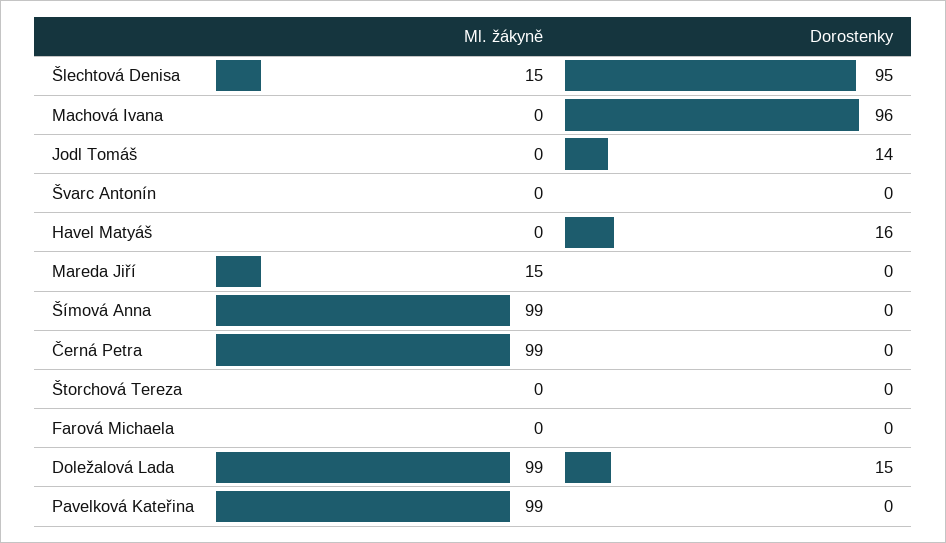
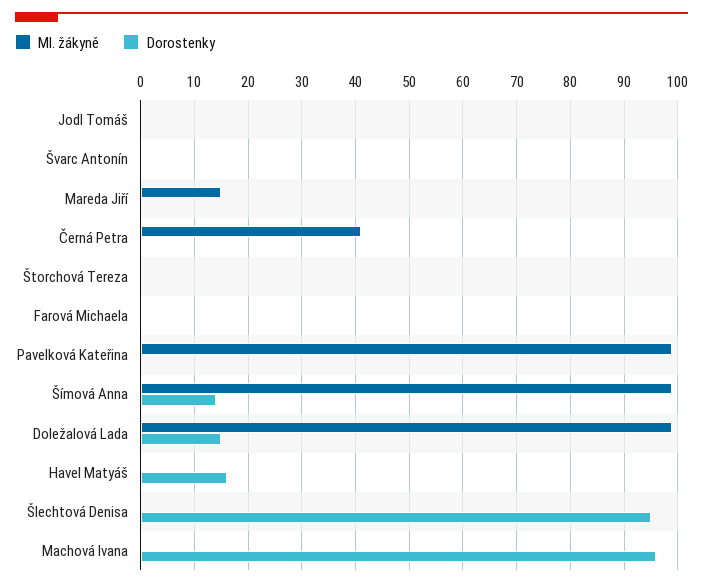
  {
    "Ml. žákyně": {
-     "Šlechtová Denisa": 15,
+     "Šlechtová Denisa": 0,
      "Machová Ivana": 0,
      "Jodl Tomáš": 0,
      "Švarc Antonín": 0,
      "Havel Matyáš": 0,
      "Mareda Jiří": 15,
      "Šímová Anna": 99,
-     "Černá Petra": 99,
+     "Černá Petra": 40,
      "Štorchová Tereza": 0,
      "Farová Michaela": 0,
      "Doležalová Lada": 99,
      "Pavelková Kateřina": 99
    },
    "Dorostenky": {
      "Šlechtová Denisa": 95,
      "Machová Ivana": 96,
-     "Jodl Tomáš": 14,
+     "Jodl Tomáš": 0,
      "Švarc Antonín": 0,
      "Havel Matyáš": 16,
      "Mareda Jiří": 0,
-     "Šímová Anna": 0,
+     "Šímová Anna": 15,
      "Černá Petra": 0,
      "Štorchová Tereza": 0,
      "Farová Michaela": 0,
      "Doležalová Lada": 15,
      "Pavelková Kateřina": 0
    }
  }

